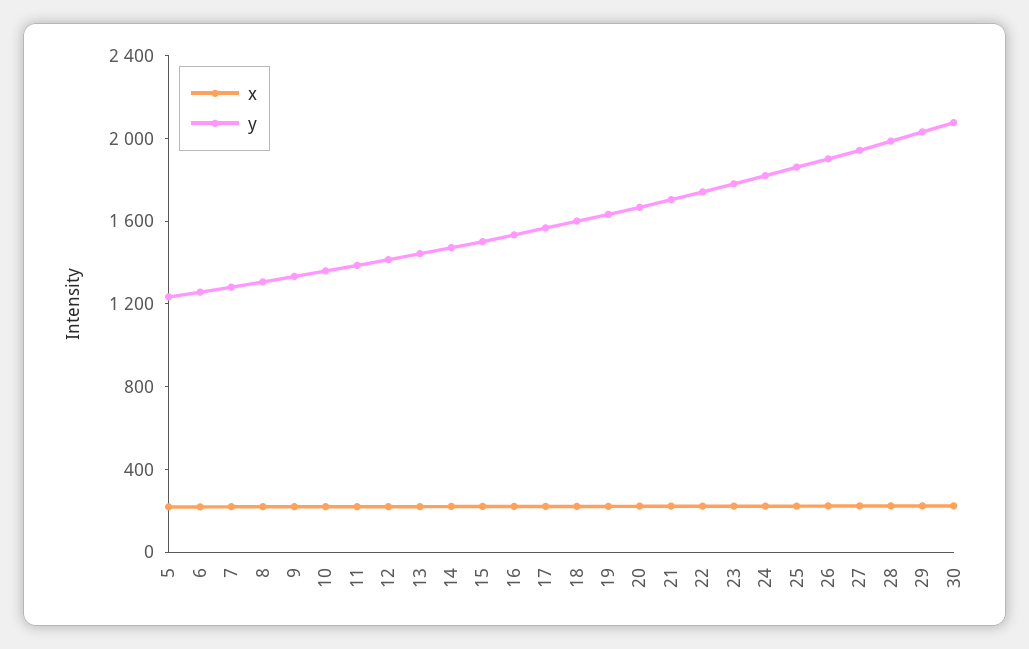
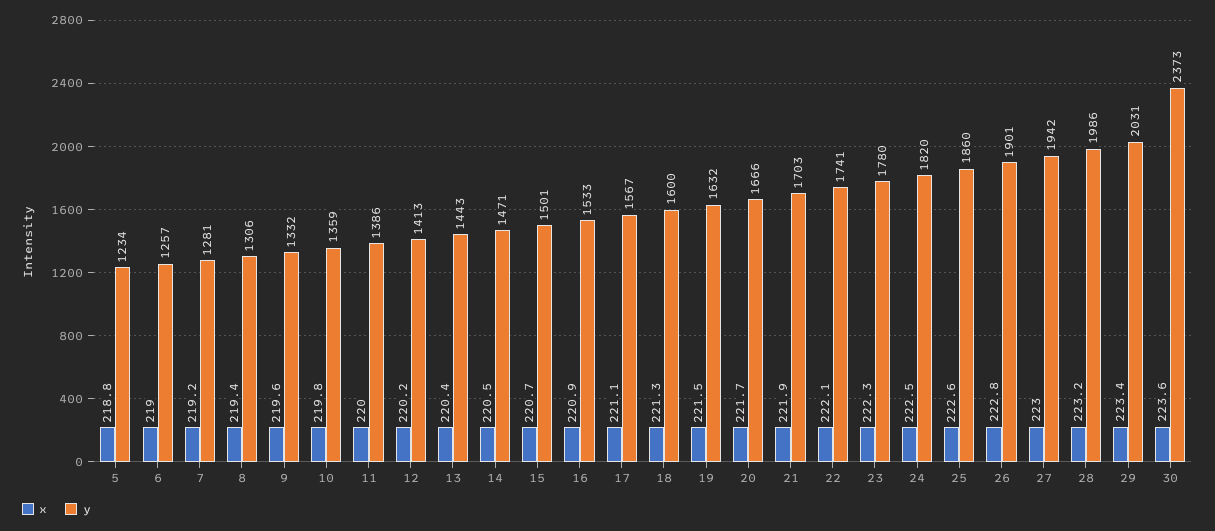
  {
    "x": {
      "5": 218.8,
      "6": 219,
      "7": 219.2,
      "8": 219.4,
      "9": 219.6,
      "10": 219.8,
      "11": 220,
      "12": 220.2,
      "13": 220.4,
      "14": 220.5,
      "15": 220.7,
      "16": 220.9,
      "17": 221.1,
      "18": 221.3,
      "19": 221.5,
      "20": 221.7,
      "21": 221.9,
      "22": 222.1,
      "23": 222.3,
      "24": 222.5,
      "25": 222.6,
      "26": 222.8,
      "27": 223,
      "28": 223.2,
      "29": 223.4,
      "30": 223.6
    },
    "y": {
      "5": 1234,
      "6": 1257,
      "7": 1281,
      "8": 1306,
      "9": 1332,
      "10": 1359,
      "11": 1386,
      "12": 1413,
      "13": 1443,
      "14": 1471,
      "15": 1501,
      "16": 1533,
      "17": 1567,
      "18": 1600,
      "19": 1632,
      "20": 1666,
      "21": 1703,
      "22": 1741,
      "23": 1780,
      "24": 1820,
      "25": 1860,
      "26": 1901,
      "27": 1942,
      "28": 1986,
      "29": 2031,
-     "30": 2100
+     "30": 2373
    }
  }

